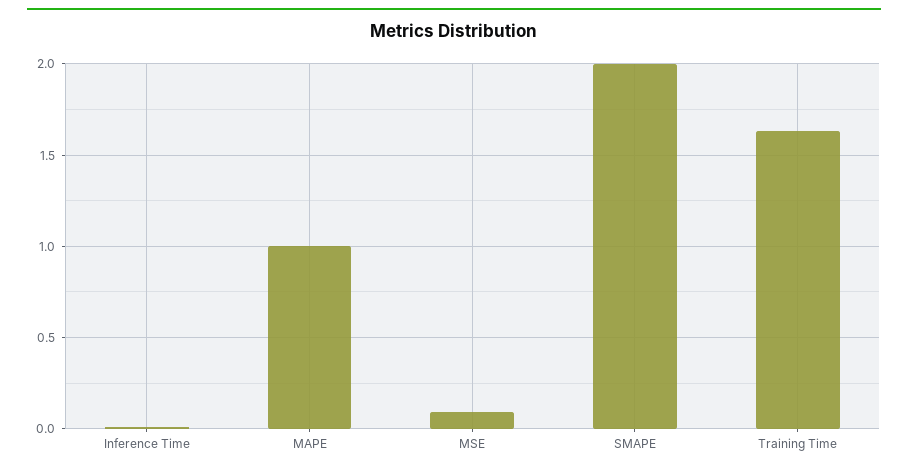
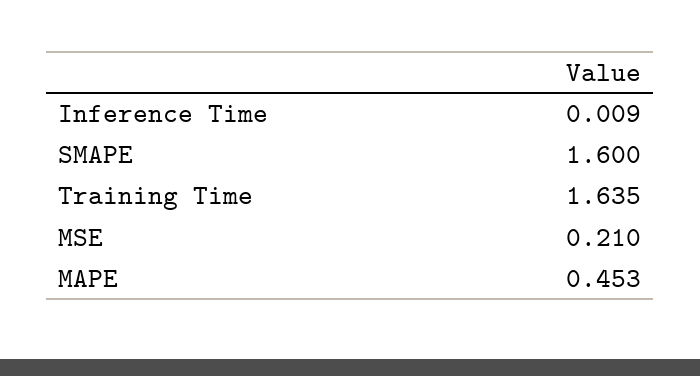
  {
    "Inference Time": 0.009,
-   "MAPE": 1,
+   "MAPE": 0.453,
-   "MSE": 0.1,
+   "MSE": 0.21,
-   "SMAPE": 2,
+   "SMAPE": 1.6,
    "Training Time": 1.635
  }

